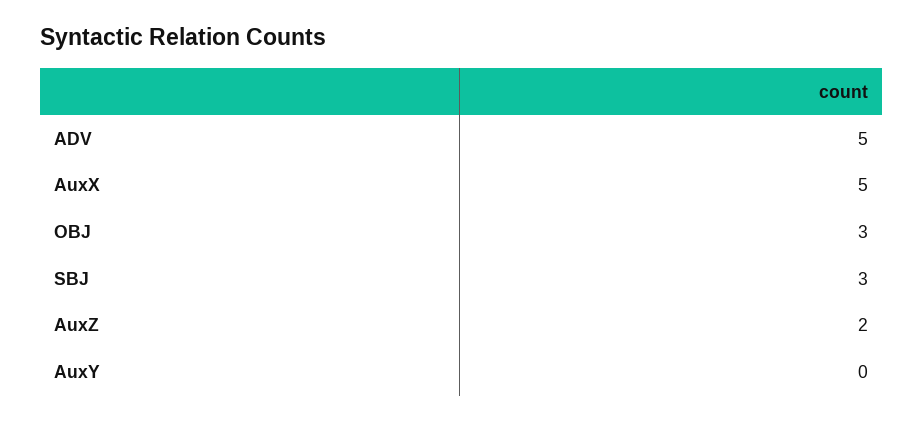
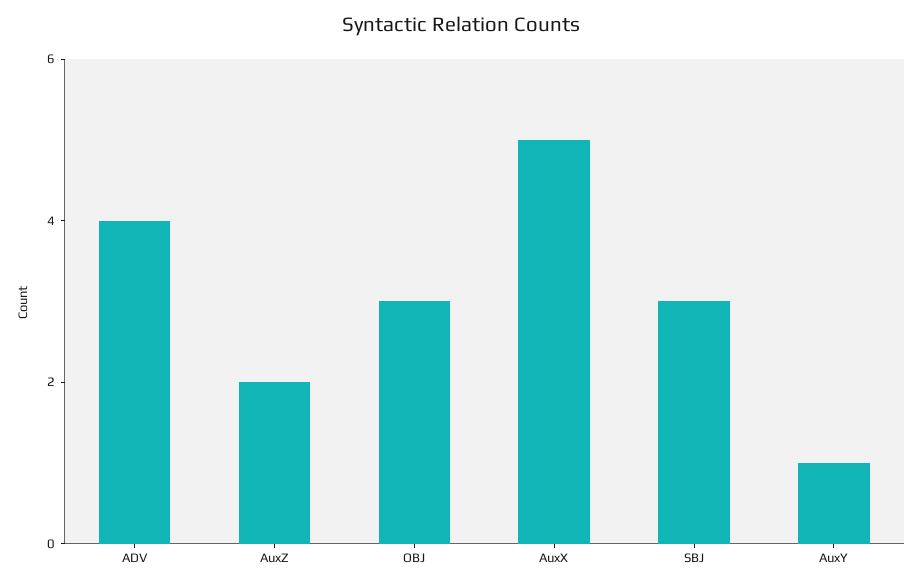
  {
-   "ADV": 5,
+   "ADV": 4,
    "AuxX": 5,
    "OBJ": 3,
    "SBJ": 3,
    "AuxZ": 2,
-   "AuxY": 0
+   "AuxY": 1
  }

